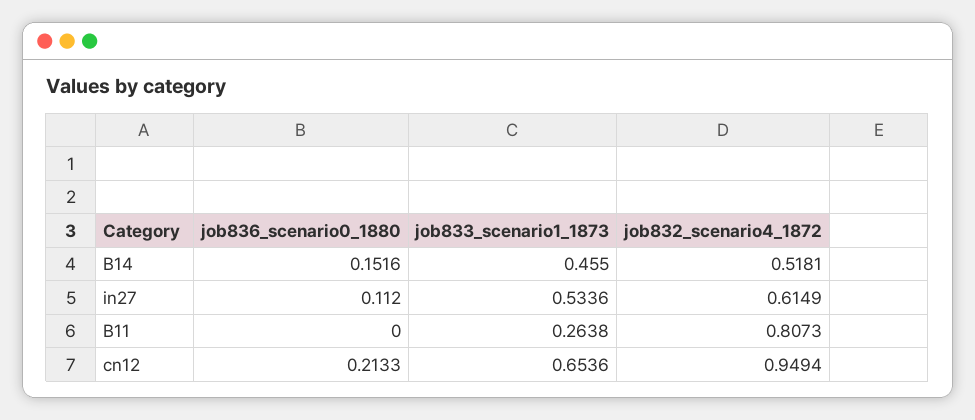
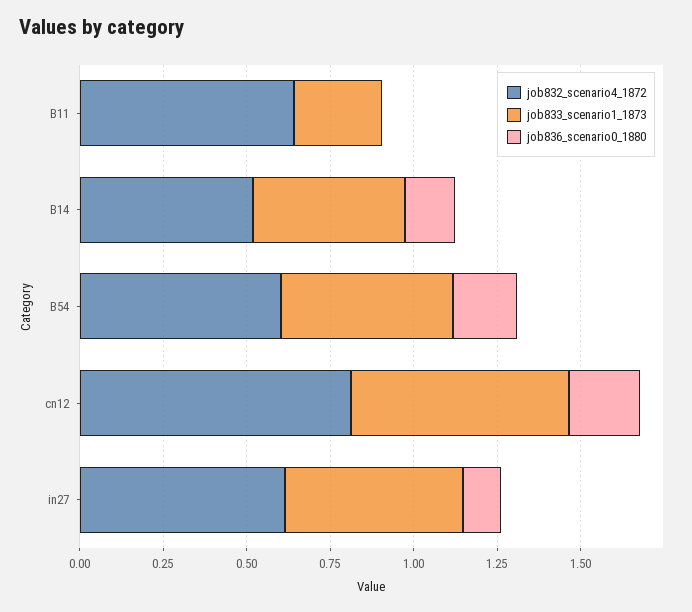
  {
    "job836_scenario0_1880": {
      "B14": 0.1516,
      "in27": 0.112,
      "B11": 0,
-     "cn12": 0.2133
+     "cn12": 0.2133,
+     "B54": 0.2
    },
    "job833_scenario1_1873": {
      "B14": 0.455,
      "in27": 0.5336,
      "B11": 0.2638,
-     "cn12": 0.6536
+     "cn12": 0.6536,
+     "B54": 0.5
    },
    "job832_scenario4_1872": {
      "B14": 0.5181,
      "in27": 0.6149,
-     "B11": 0.8073,
+     "B11": 0.65,
-     "cn12": 0.9494
+     "cn12": 0.8,
+     "B54": 0.6
    }
  }

